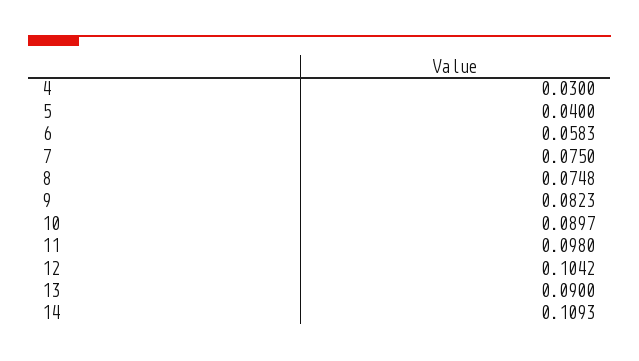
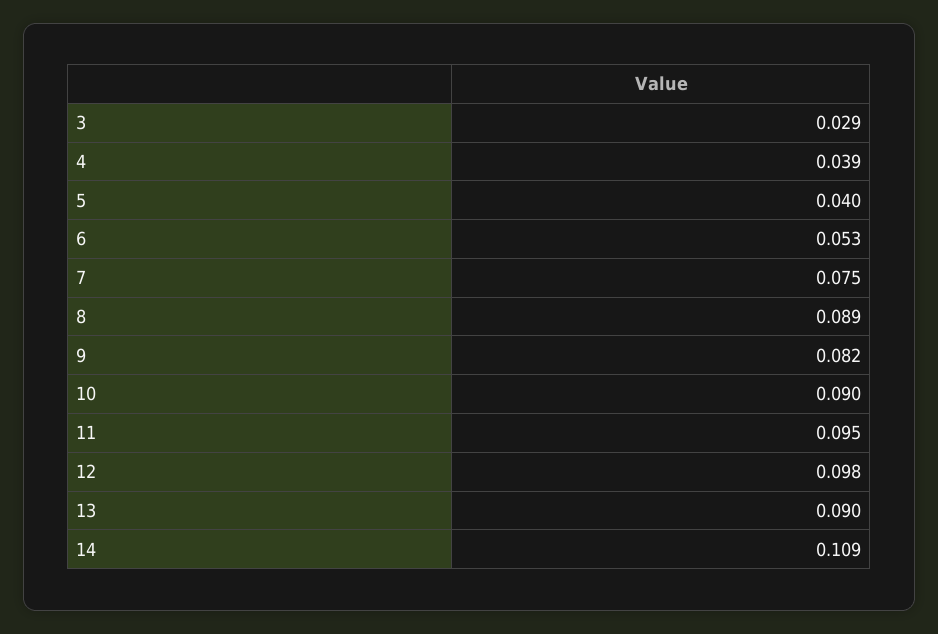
  {
-   "4": 0.03,
+   "4": 0.039,
    "5": 0.04,
-   "6": 0.0583,
+   "6": 0.053,
    "7": 0.075,
-   "8": 0.0748,
+   "8": 0.089,
    "9": 0.0823,
    "10": 0.0897,
-   "11": 0.098,
+   "11": 0.095,
-   "12": 0.1042,
+   "12": 0.098,
    "13": 0.09,
-   "14": 0.1093
+   "14": 0.1093,
+   "3": 0.029
  }

